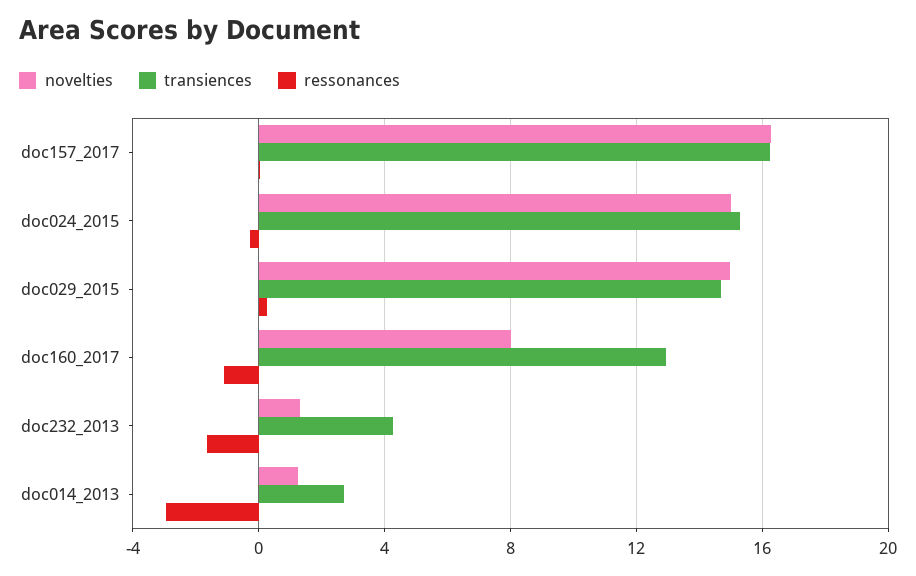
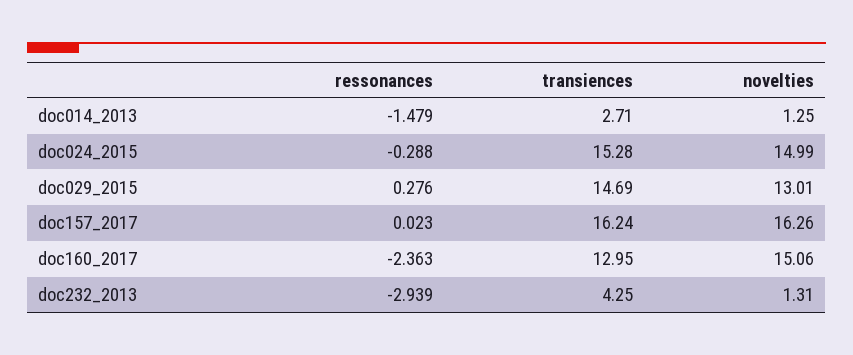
  {
    "novelties": {
      "doc157_2017": 16.26,
      "doc024_2015": 14.99,
-     "doc029_2015": 15,
+     "doc029_2015": 13.01,
-     "doc160_2017": 8,
+     "doc160_2017": 15.06,
      "doc232_2013": 1.31,
      "doc014_2013": 1.25
    },
    "transiences": {
      "doc157_2017": 16.24,
      "doc024_2015": 15.28,
      "doc029_2015": 14.69,
      "doc160_2017": 12.95,
      "doc232_2013": 4.25,
      "doc014_2013": 2.71
    },
    "ressonances": {
      "doc157_2017": 0.023,
      "doc024_2015": -0.288,
      "doc029_2015": 0.276,
-     "doc160_2017": -1,
+     "doc160_2017": -2.363,
-     "doc232_2013": -1.5,
+     "doc232_2013": -2.939,
-     "doc014_2013": -3
+     "doc014_2013": -1.479
    }
  }

